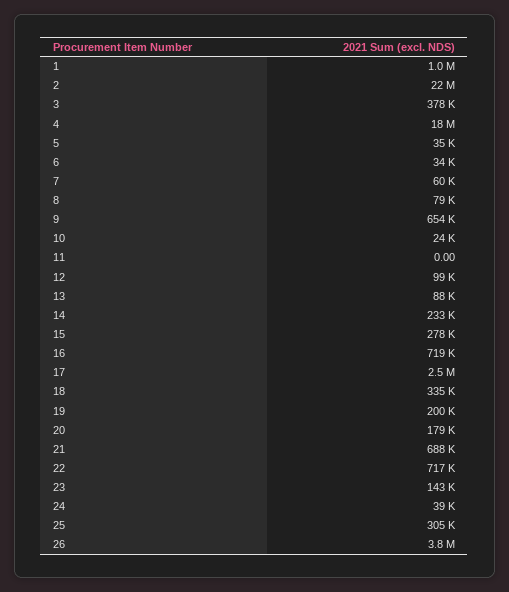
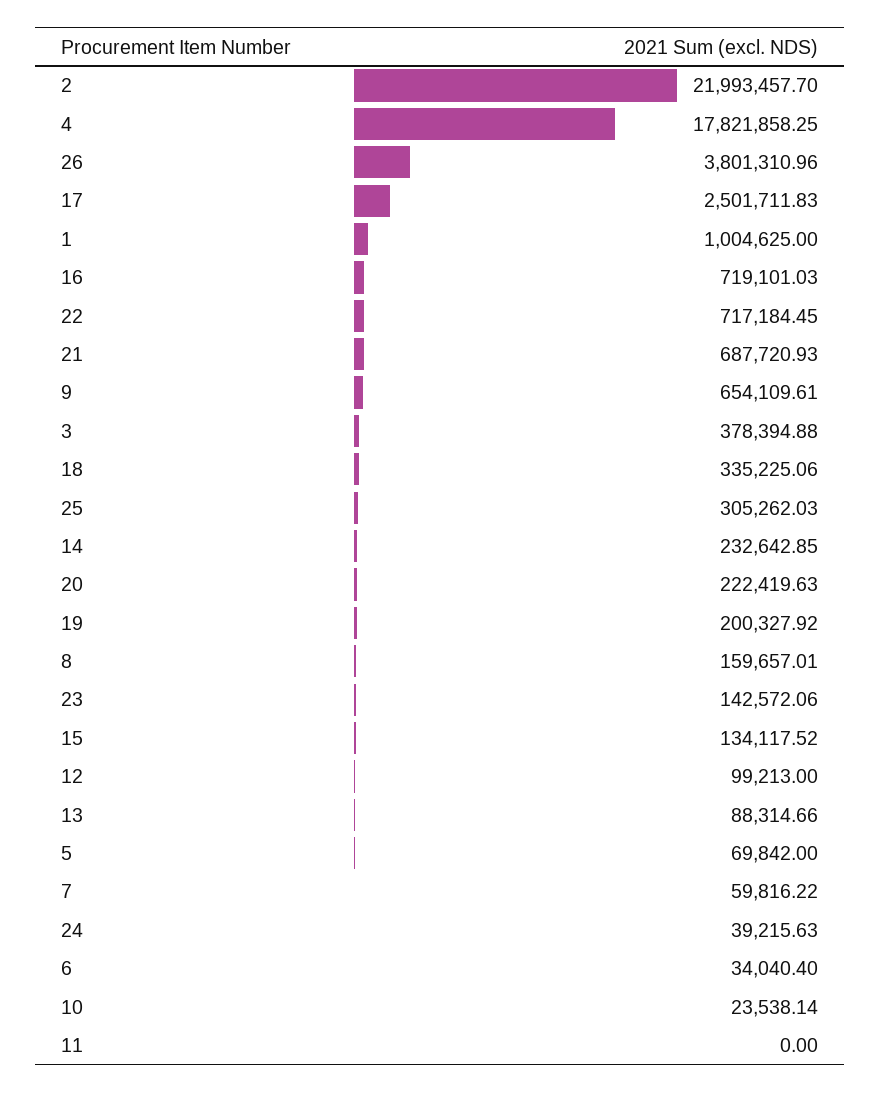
  {
    "1": 1004625,
    "2": 21993457.7,
    "3": 378394.88,
    "4": 17821858.25,
-   "5": 35000,
+   "5": 69842,
    "6": 34040.4,
    "7": 59816.22,
-   "8": 79000,
+   "8": 159657.01,
    "9": 654109.61,
    "10": 23538.14,
    "11": 0,
    "12": 99213,
    "13": 88314.66,
    "14": 232642.85,
-   "15": 278000,
+   "15": 134117.52,
    "16": 719101.03,
    "17": 2501711.83,
    "18": 335225.06,
    "19": 200327.92,
-   "20": 179000,
+   "20": 222419.63,
    "21": 687720.93,
    "22": 717184.45,
    "23": 142572.06,
    "24": 39215.63,
    "25": 305262.03,
    "26": 3801310.96
  }

